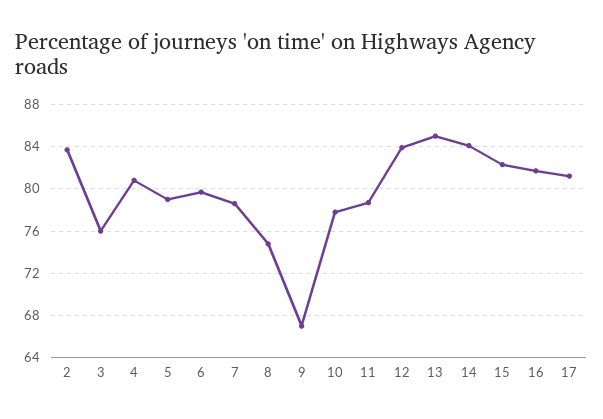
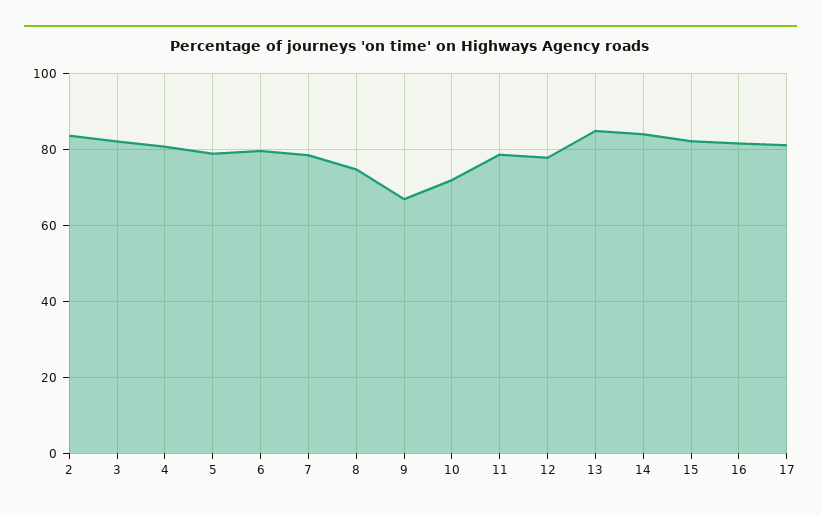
  {
    "2": 84,
-   "3": 76,
+   "3": 82,
    "4": 81,
    "5": 79,
    "6": 80,
    "7": 79,
    "8": 75,
    "9": 67,
-   "10": 78,
+   "10": 72,
    "11": 79,
-   "12": 84,
+   "12": 78,
    "13": 85,
    "14": 84,
    "15": 82,
    "16": 82,
    "17": 81
  }

